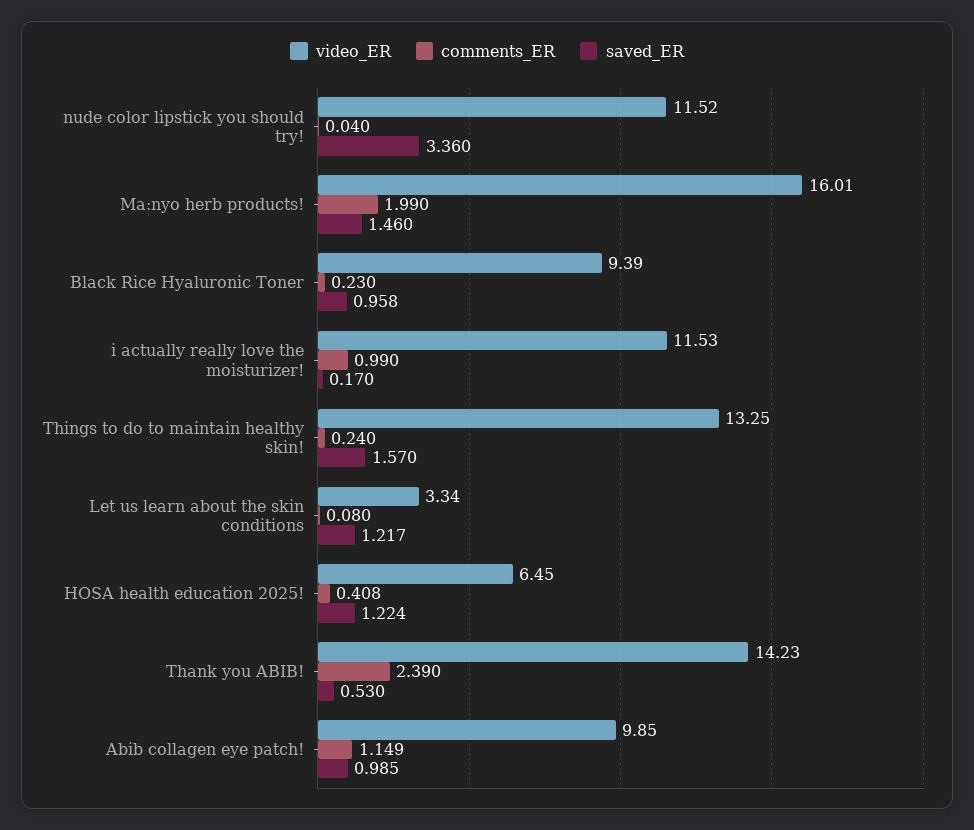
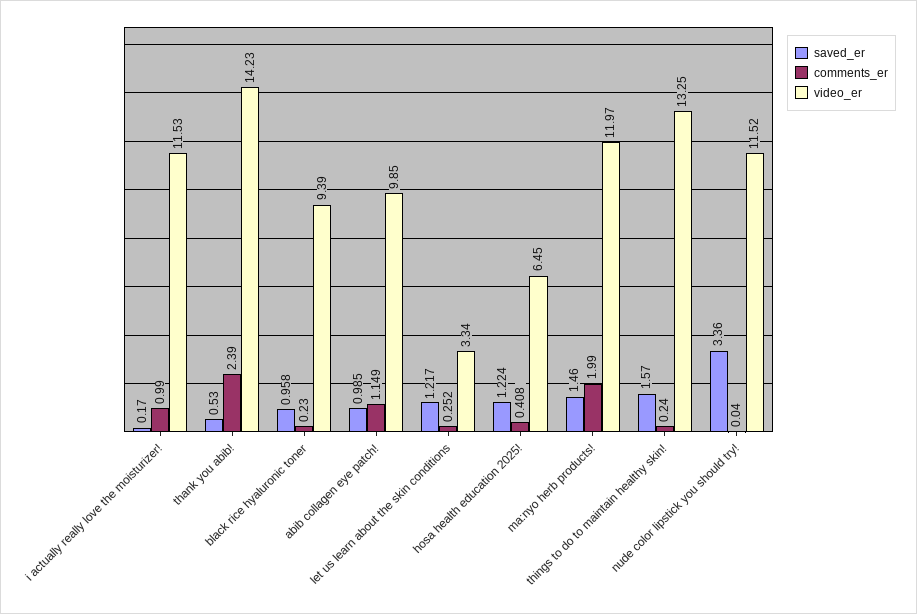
  {
    "video_ER": {
      "nude color lipstick you should try!": 11.52,
-     "Ma:nyo herb products!": 16.01,
+     "Ma:nyo herb products!": 11.97,
      "Black Rice Hyaluronic Toner": 9.39,
      "i actually really love the moisturizer!": 11.53,
      "Things to do to maintain healthy skin!": 13.25,
      "Let us learn about the skin conditions": 3.34,
      "HOSA health education 2025!": 6.45,
      "Thank you ABIB!": 14.23,
      "Abib collagen eye patch!": 9.85
    },
    "comments_ER": {
      "nude color lipstick you should try!": 0.04,
      "Ma:nyo herb products!": 1.99,
      "Black Rice Hyaluronic Toner": 0.23,
      "i actually really love the moisturizer!": 0.99,
      "Things to do to maintain healthy skin!": 0.24,
-     "Let us learn about the skin conditions": 0.08,
+     "Let us learn about the skin conditions": 0.252,
      "HOSA health education 2025!": 0.408,
      "Thank you ABIB!": 2.39,
      "Abib collagen eye patch!": 1.149
    },
    "saved_ER": {
      "nude color lipstick you should try!": 3.36,
      "Ma:nyo herb products!": 1.46,
      "Black Rice Hyaluronic Toner": 0.958,
      "i actually really love the moisturizer!": 0.17,
      "Things to do to maintain healthy skin!": 1.57,
      "Let us learn about the skin conditions": 1.217,
      "HOSA health education 2025!": 1.224,
      "Thank you ABIB!": 0.53,
      "Abib collagen eye patch!": 0.985
    }
  }

